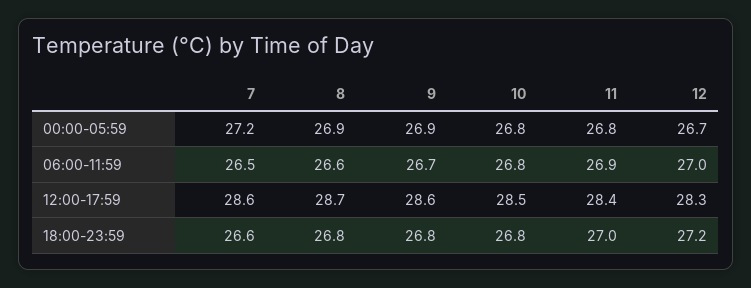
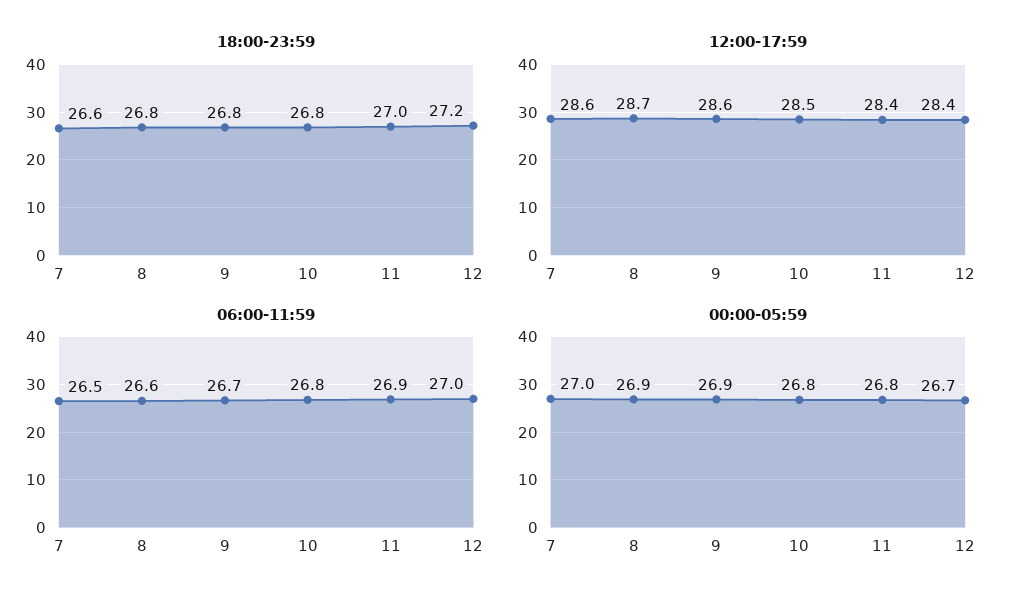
  {
    "00:00-05:59": {
-     "7": 27.2,
+     "7": 27,
      "8": 26.9,
      "9": 26.9,
      "10": 26.8,
      "11": 26.8,
      "12": 26.7
    },
    "06:00-11:59": {
      "7": 26.5,
      "8": 26.6,
      "9": 26.7,
      "10": 26.8,
      "11": 26.9,
      "12": 27
    },
    "12:00-17:59": {
      "7": 28.6,
      "8": 28.7,
      "9": 28.6,
      "10": 28.5,
      "11": 28.4,
-     "12": 28.3
+     "12": 28.4
    },
    "18:00-23:59": {
      "7": 26.6,
      "8": 26.8,
      "9": 26.8,
      "10": 26.8,
      "11": 27,
      "12": 27.2
    }
  }

